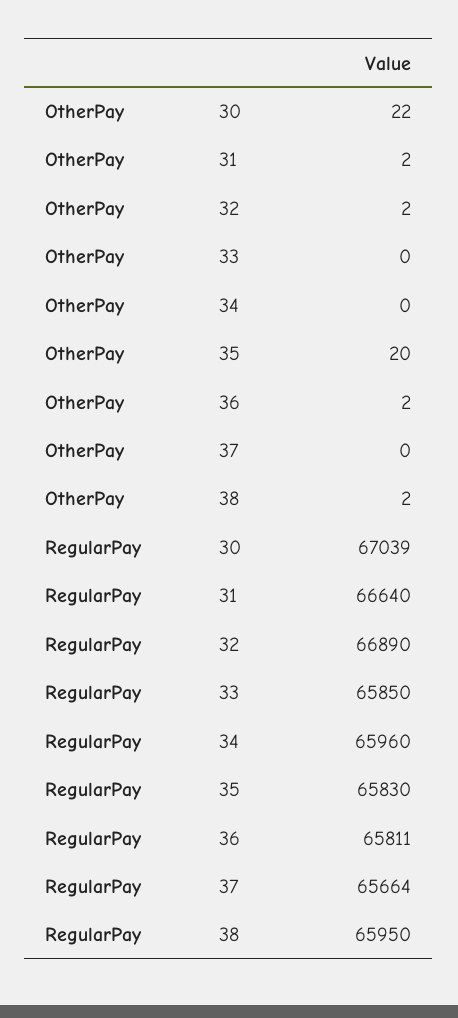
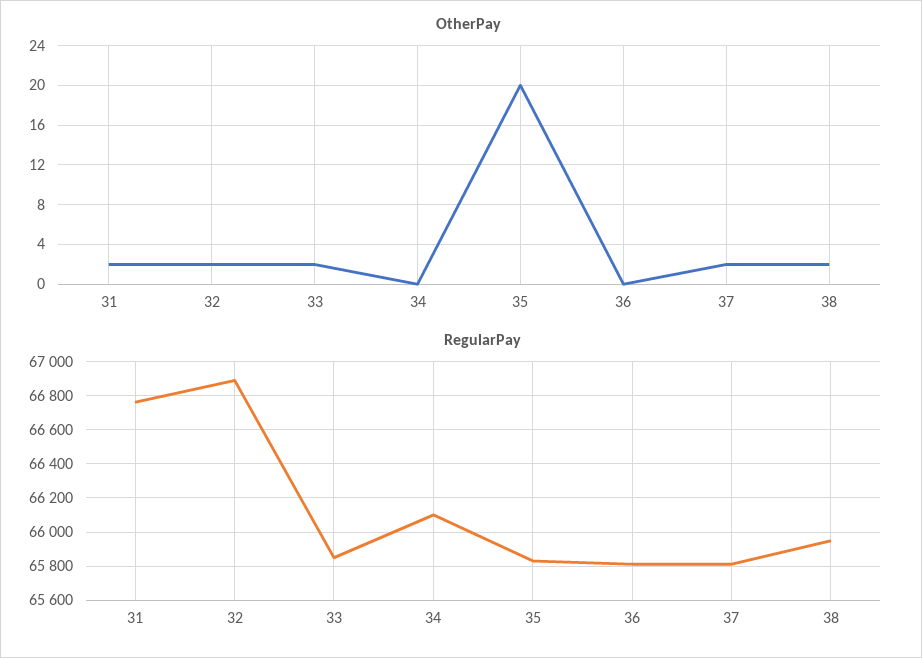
  {
    "OtherPay": {
-     "30": 22,
      "31": 2,
      "32": 2,
-     "33": 0,
+     "33": 2,
      "34": 0,
      "35": 20,
-     "36": 2,
+     "36": 0,
-     "37": 0,
+     "37": 2,
      "38": 2
    },
    "RegularPay": {
-     "30": 67039,
-     "31": 66640,
+     "31": 66750,
      "32": 66890,
      "33": 65850,
-     "34": 65960,
+     "34": 66100,
      "35": 65830,
      "36": 65811,
-     "37": 65664,
+     "37": 65800,
      "38": 65950
    }
  }

